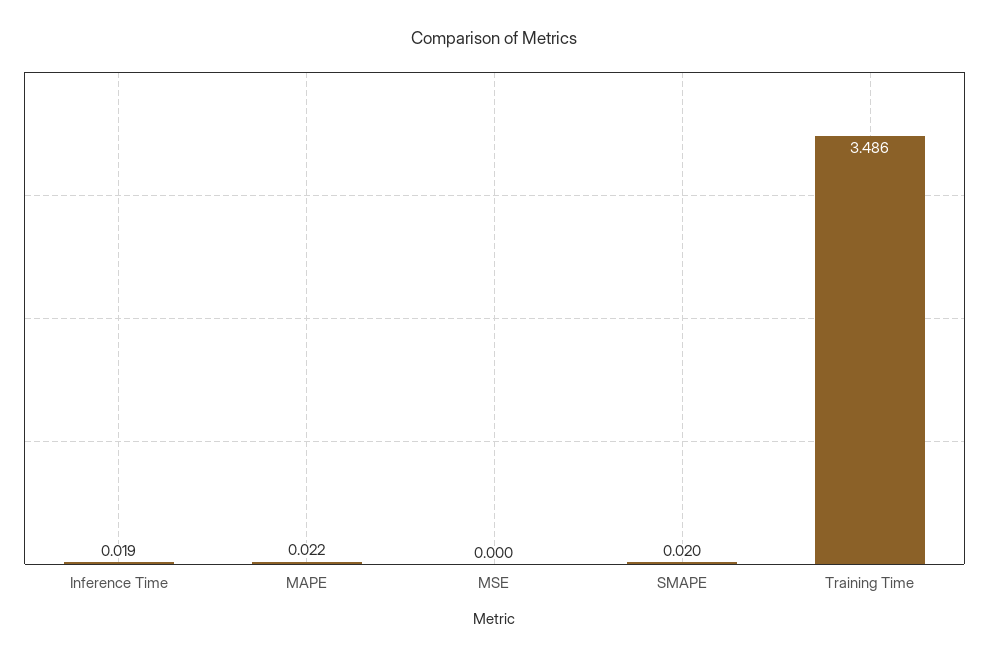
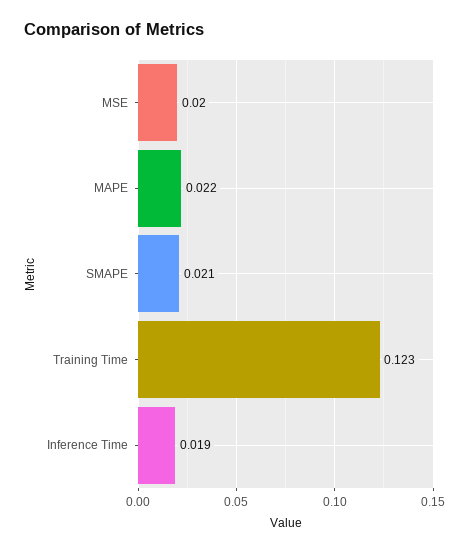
  {
    "Inference Time": 0.019,
    "MAPE": 0.022,
-   "MSE": 0,
+   "MSE": 0.02,
-   "SMAPE": 0.02,
+   "SMAPE": 0.021,
-   "Training Time": 3.486
+   "Training Time": 0.123
  }

